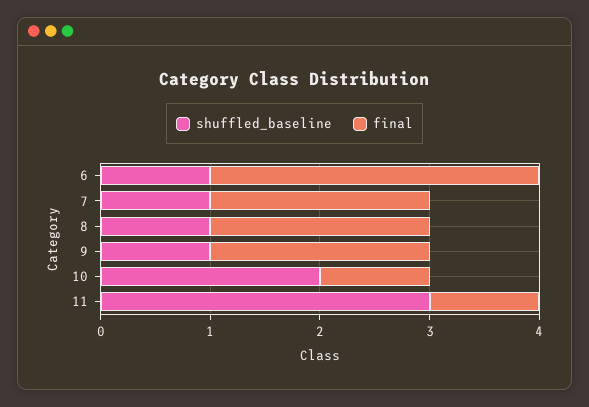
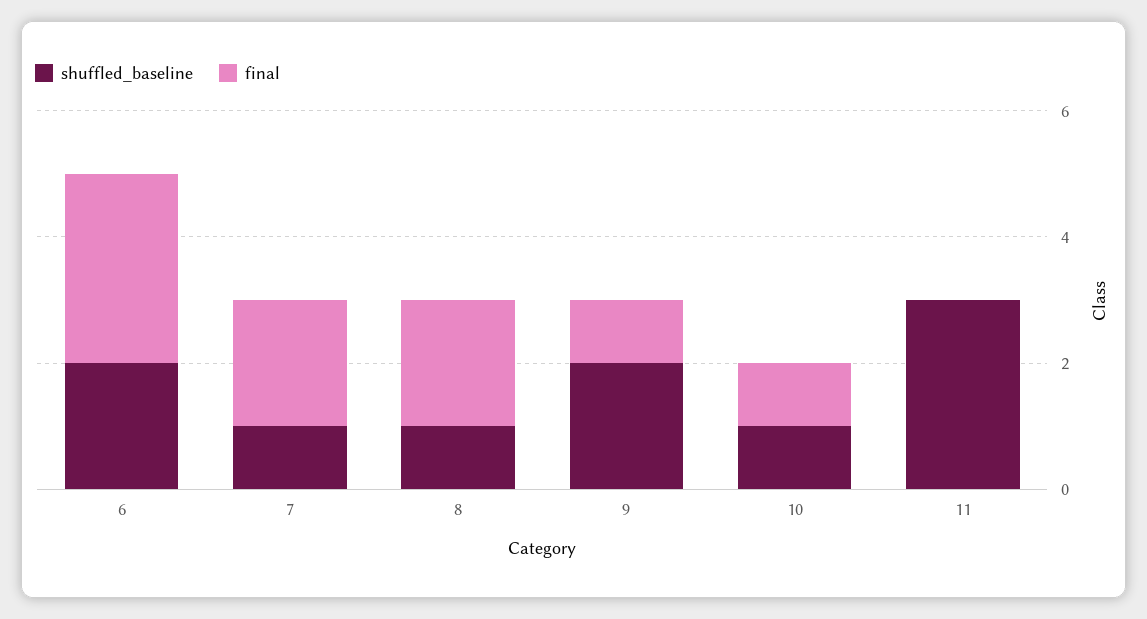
  {
    "shuffled_baseline": {
-     "6": 1,
+     "6": 2,
      "7": 1,
      "8": 1,
-     "9": 1,
+     "9": 2,
-     "10": 2,
+     "10": 1,
      "11": 3
    },
    "final": {
      "6": 3,
      "7": 2,
      "8": 2,
-     "9": 2,
+     "9": 1,
      "10": 1,
-     "11": 1
+     "11": 0
    }
  }

